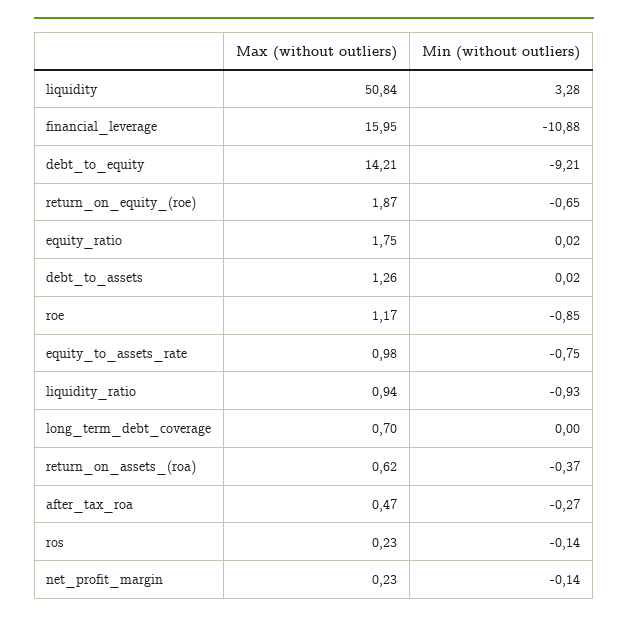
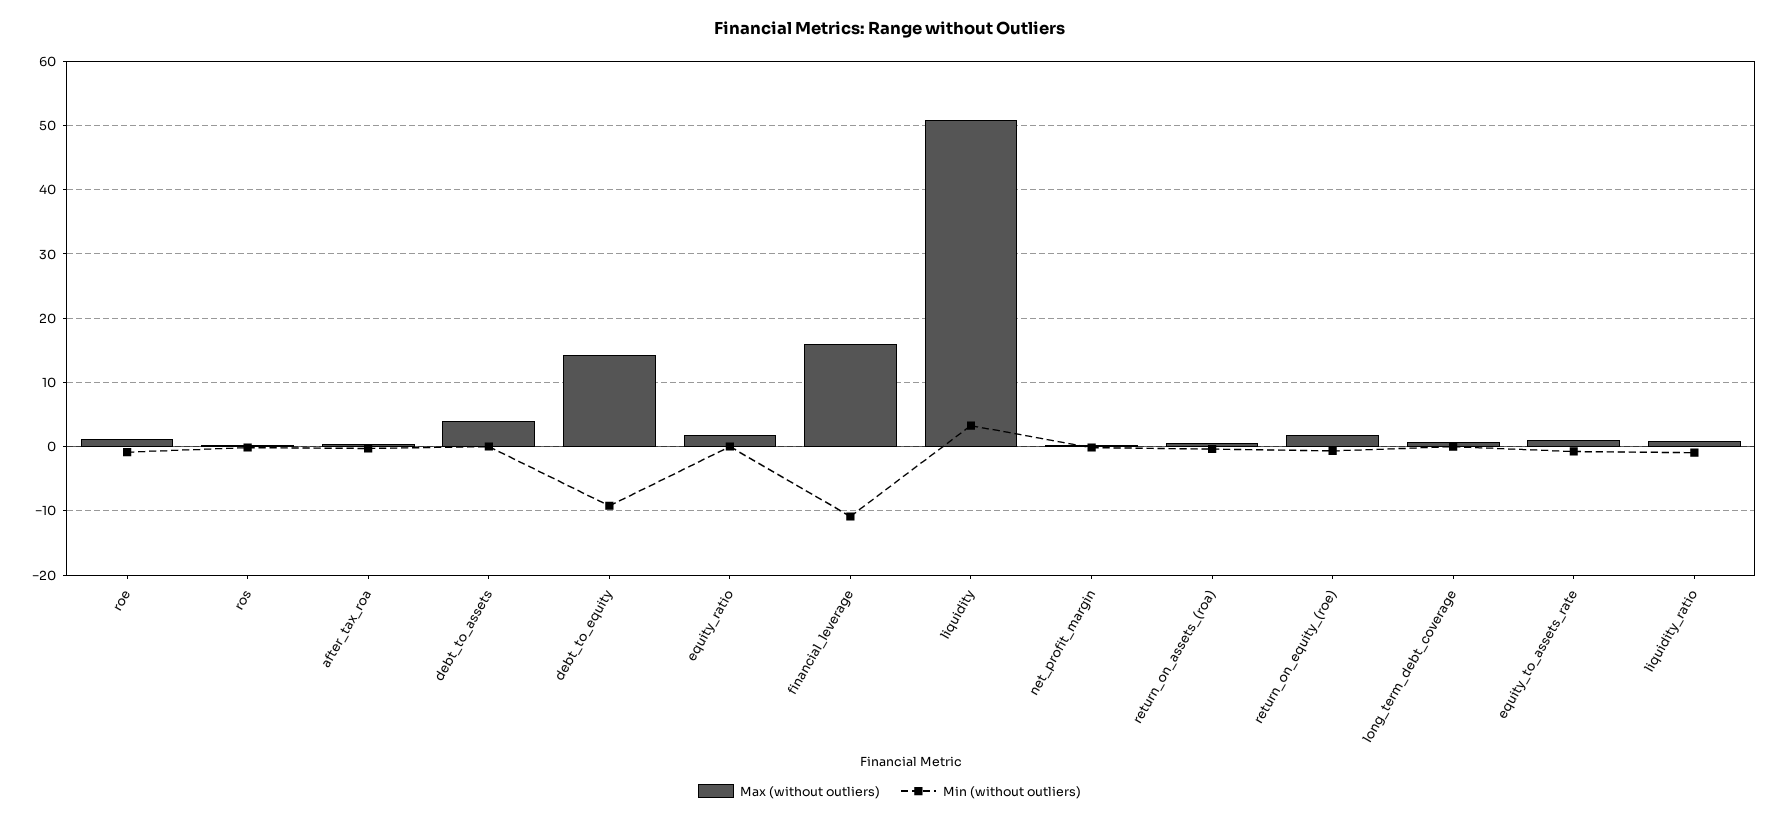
  {
    "Max (without outliers)": {
      "liquidity": 50.84,
      "financial_leverage": 15.95,
      "debt_to_equity": 14.21,
      "return_on_equity_(roe)": 1.87,
      "equity_ratio": 1.75,
-     "debt_to_assets": 1.26,
+     "debt_to_assets": 4,
      "roe": 1.17,
      "equity_to_assets_rate": 0.98,
      "liquidity_ratio": 0.94,
      "long_term_debt_coverage": 0.7,
      "return_on_assets_(roa)": 0.62,
      "after_tax_roa": 0.47,
      "ros": 0.23,
      "net_profit_margin": 0.23
    },
    "Min (without outliers)": {
      "liquidity": 3.28,
      "financial_leverage": -10.88,
      "debt_to_equity": -9.21,
      "return_on_equity_(roe)": -0.65,
      "equity_ratio": 0.02,
      "debt_to_assets": 0.02,
      "roe": -0.85,
      "equity_to_assets_rate": -0.75,
      "liquidity_ratio": -0.93,
      "long_term_debt_coverage": 0,
      "return_on_assets_(roa)": -0.37,
      "after_tax_roa": -0.27,
      "ros": -0.14,
      "net_profit_margin": -0.14
    }
  }

